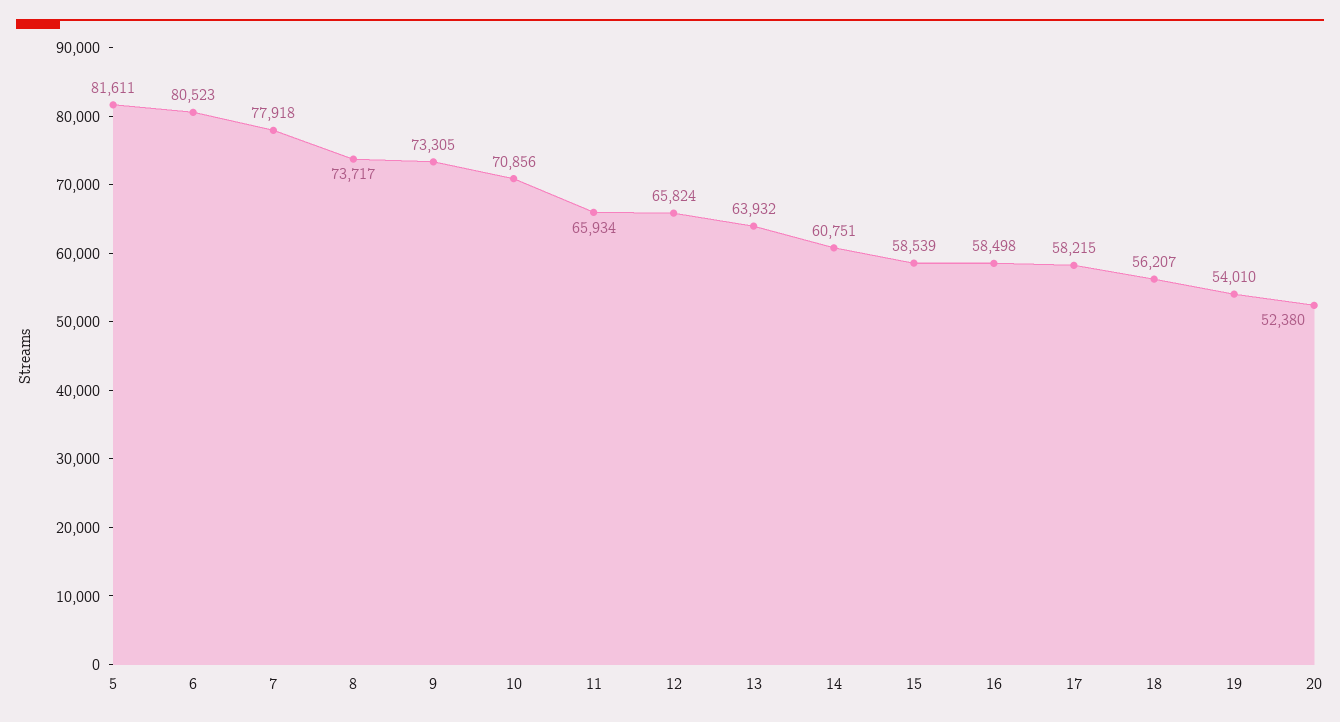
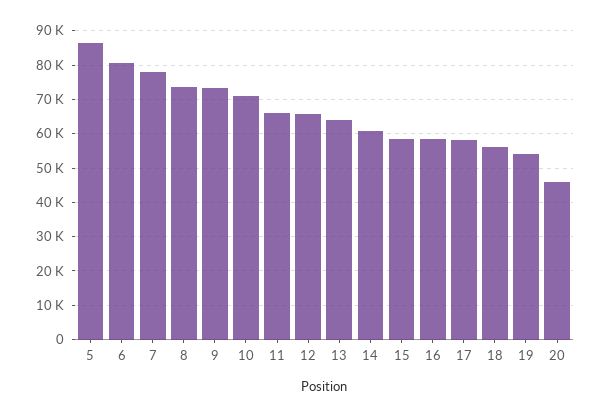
  {
-   "5": 81611,
+   "5": 86000,
    "6": 80523,
    "7": 77918,
    "8": 73717,
    "9": 73305,
    "10": 70856,
    "11": 65934,
    "12": 65824,
    "13": 63932,
    "14": 60751,
    "15": 58539,
    "16": 58498,
    "17": 58215,
    "18": 56207,
    "19": 54010,
-   "20": 52380
+   "20": 46000
  }

